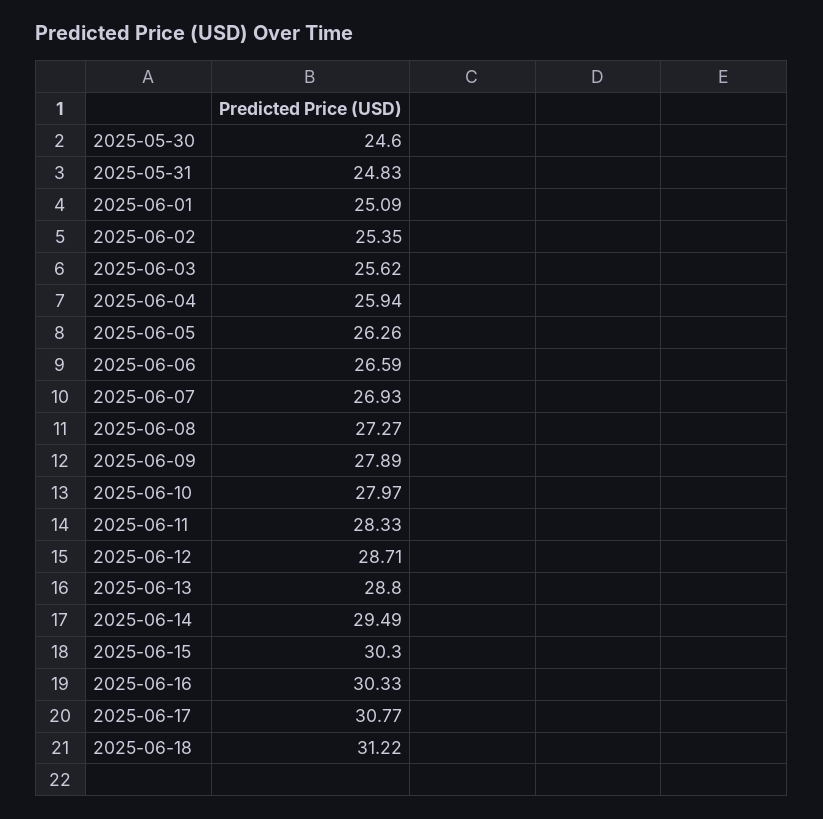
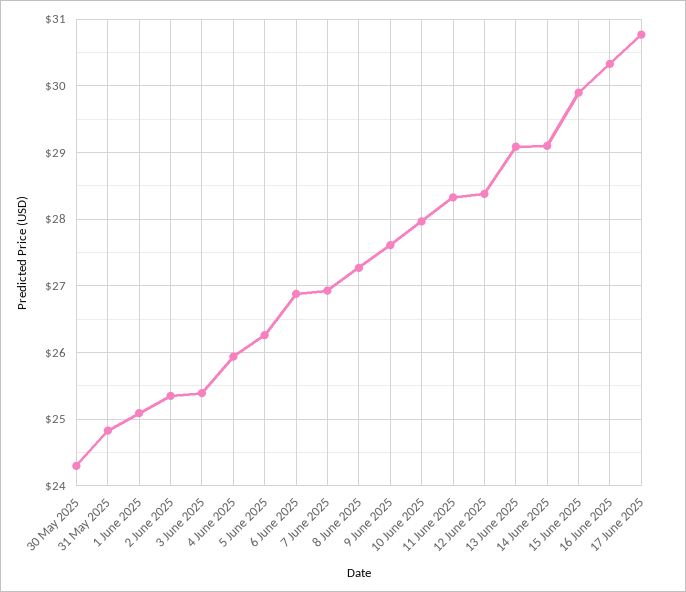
  {
-   "2025-05-30": 24.6,
+   "2025-05-30": 24.3,
    "2025-05-31": 24.83,
    "2025-06-01": 25.09,
    "2025-06-02": 25.35,
-   "2025-06-03": 25.62,
+   "2025-06-03": 25.4,
    "2025-06-04": 25.94,
    "2025-06-05": 26.26,
-   "2025-06-06": 26.59,
+   "2025-06-06": 26.9,
    "2025-06-07": 26.93,
    "2025-06-08": 27.27,
-   "2025-06-09": 27.89,
+   "2025-06-09": 27.6,
    "2025-06-10": 27.97,
    "2025-06-11": 28.33,
-   "2025-06-12": 28.71,
+   "2025-06-12": 28.4,
-   "2025-06-13": 28.8,
+   "2025-06-13": 29.1,
-   "2025-06-14": 29.49,
+   "2025-06-14": 29.1,
-   "2025-06-15": 30.3,
+   "2025-06-15": 29.9,
    "2025-06-16": 30.33,
-   "2025-06-17": 30.77,
+   "2025-06-17": 30.77
-   "2025-06-18": 31.22
  }

